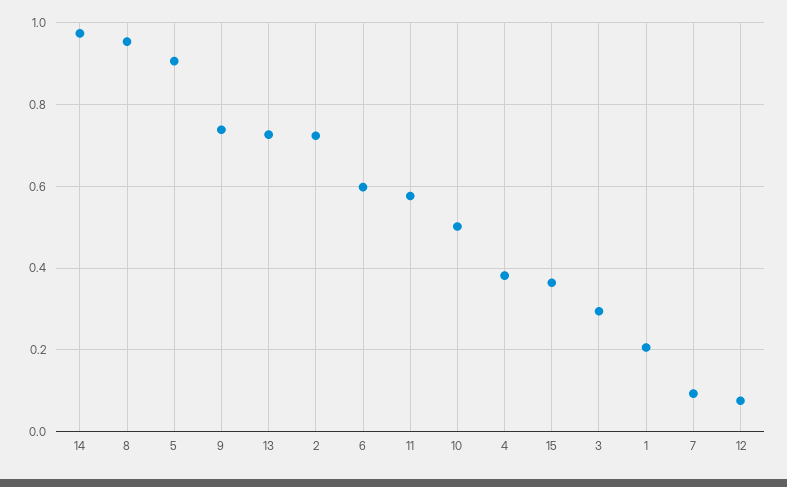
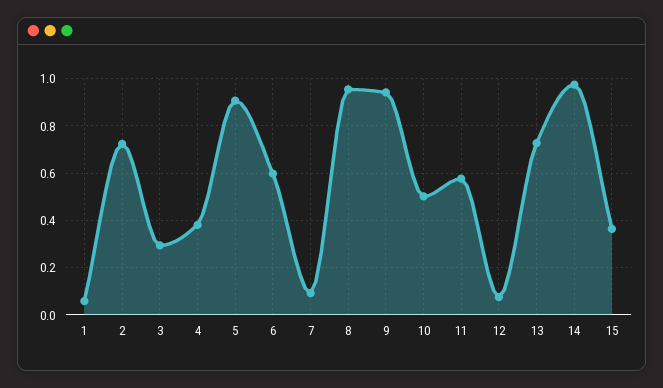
  {
    "14": 0.98,
    "8": 0.96,
    "5": 0.9,
-   "9": 0.74,
+   "9": 0.95,
    "13": 0.72,
    "2": 0.72,
    "6": 0.6,
    "11": 0.58,
    "10": 0.5,
    "4": 0.38,
    "15": 0.36,
    "3": 0.3,
-   "1": 0.2,
+   "1": 0.05,
    "7": 0.1,
    "12": 0.08
  }

